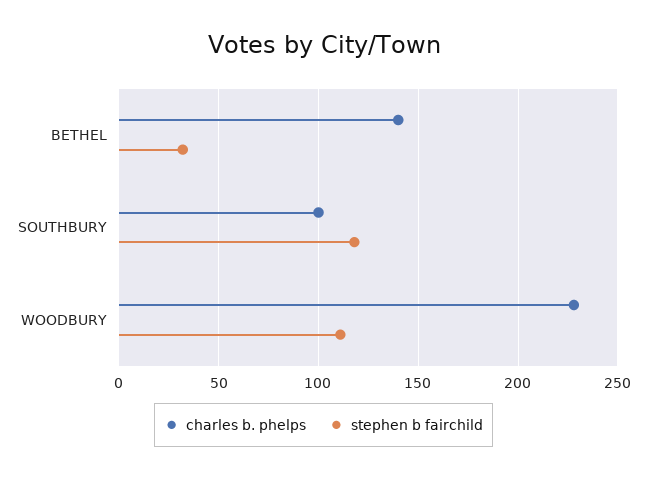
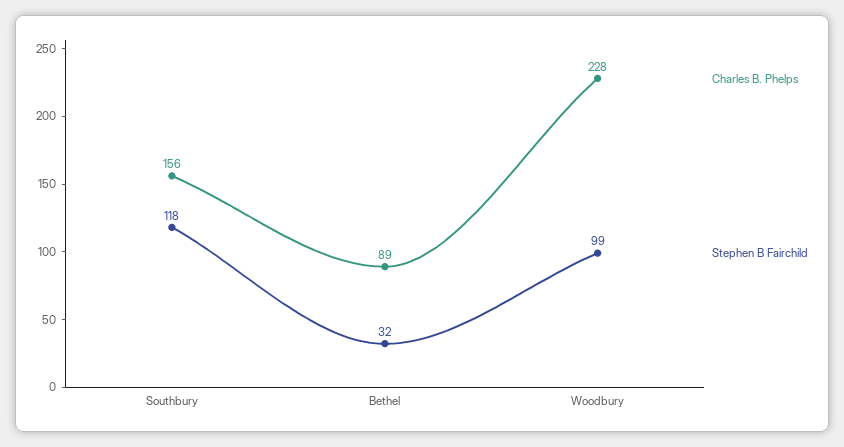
  {
    "charles b. phelps": {
-     "BETHEL": 140,
+     "BETHEL": 89,
-     "SOUTHBURY": 100,
+     "SOUTHBURY": 156,
      "WOODBURY": 228
    },
    "stephen b fairchild": {
      "BETHEL": 32,
      "SOUTHBURY": 118,
-     "WOODBURY": 110
+     "WOODBURY": 99
    }
  }

